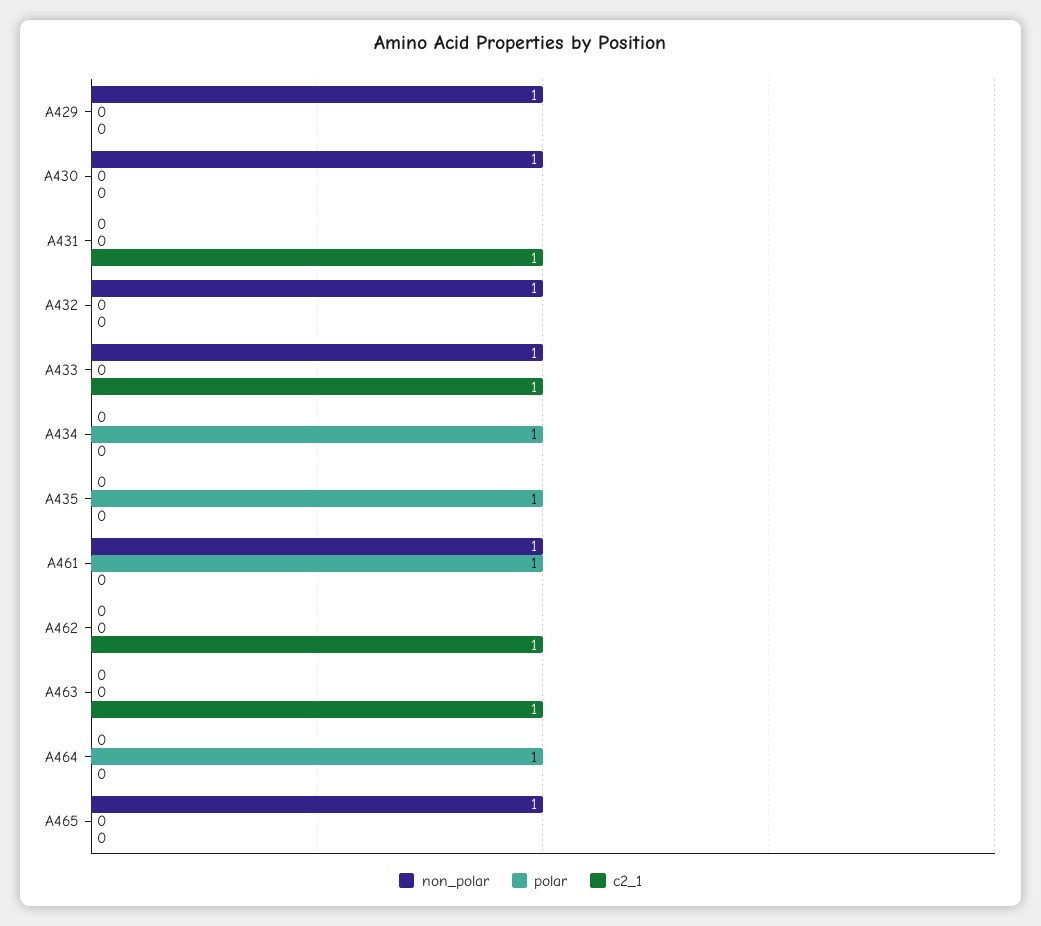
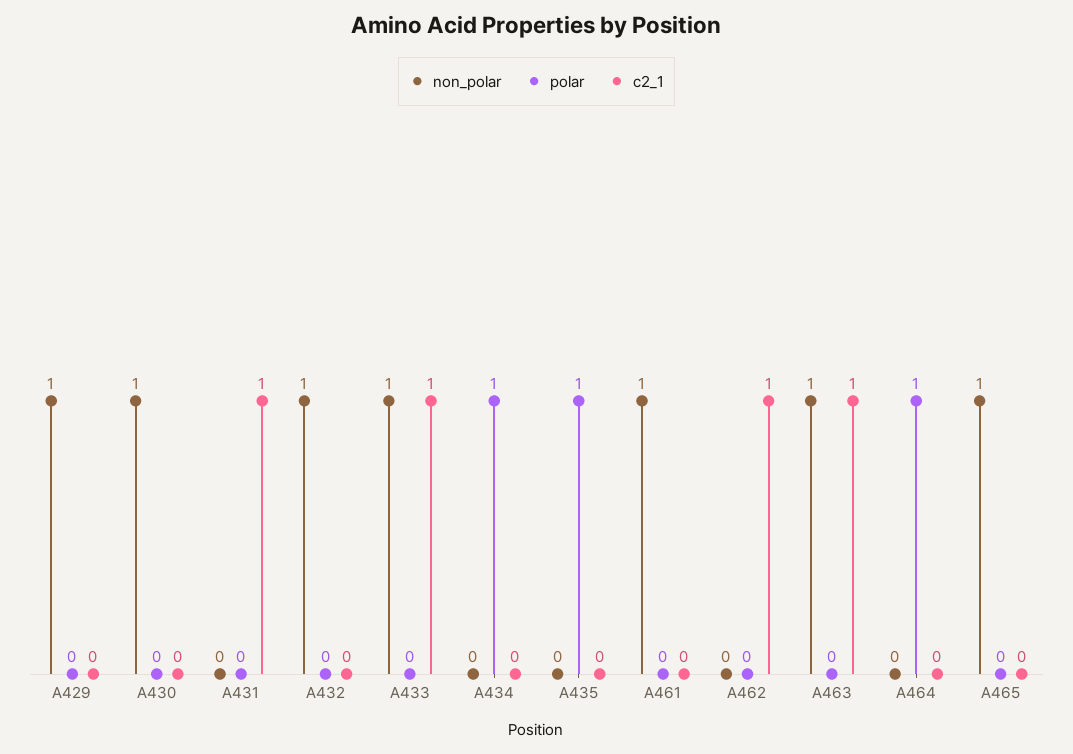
  {
    "non_polar": {
      "A429": 1,
      "A430": 1,
      "A431": 0,
      "A432": 1,
      "A433": 1,
      "A434": 0,
      "A435": 0,
      "A461": 1,
      "A462": 0,
-     "A463": 0,
+     "A463": 1,
      "A464": 0,
      "A465": 1
    },
    "polar": {
      "A429": 0,
      "A430": 0,
      "A431": 0,
      "A432": 0,
      "A433": 0,
      "A434": 1,
      "A435": 1,
-     "A461": 1,
+     "A461": 0,
      "A462": 0,
      "A463": 0,
      "A464": 1,
      "A465": 0
    },
    "c2_1": {
      "A429": 0,
      "A430": 0,
      "A431": 1,
      "A432": 0,
      "A433": 1,
      "A434": 0,
      "A435": 0,
      "A461": 0,
      "A462": 1,
      "A463": 1,
      "A464": 0,
      "A465": 0
    }
  }

